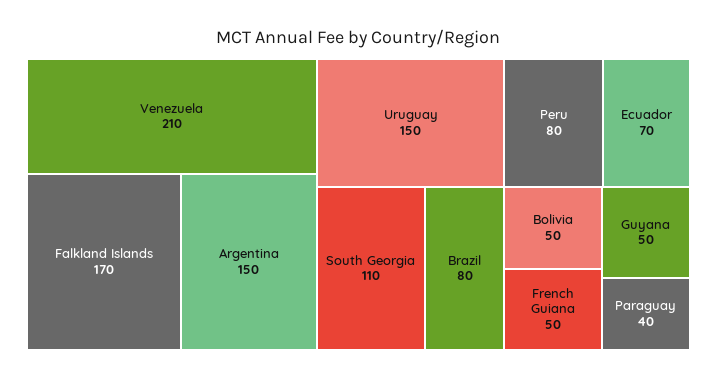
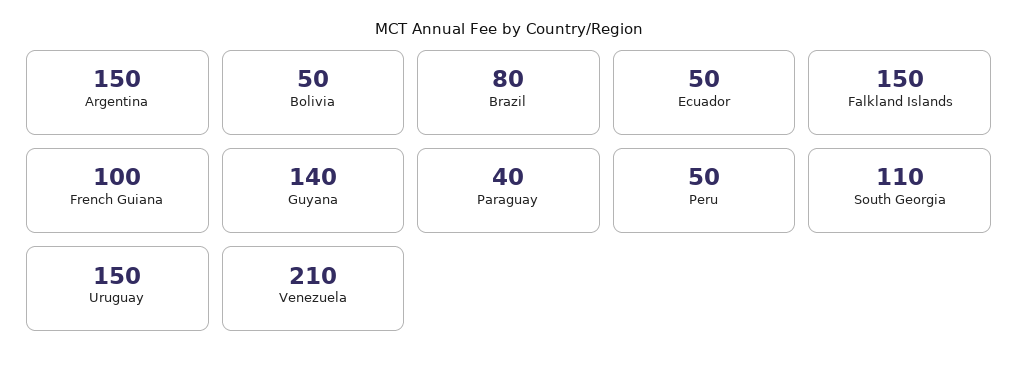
  {
    "Venezuela": 210,
-   "Falkland Islands": 170,
+   "Falkland Islands": 150,
    "Argentina": 150,
    "Uruguay": 150,
    "South Georgia": 110,
    "Brazil": 80,
-   "Peru": 80,
+   "Peru": 50,
-   "Ecuador": 70,
+   "Ecuador": 50,
    "Bolivia": 50,
-   "French Guiana": 50,
+   "French Guiana": 100,
-   "Guyana": 50,
+   "Guyana": 140,
    "Paraguay": 40
  }

